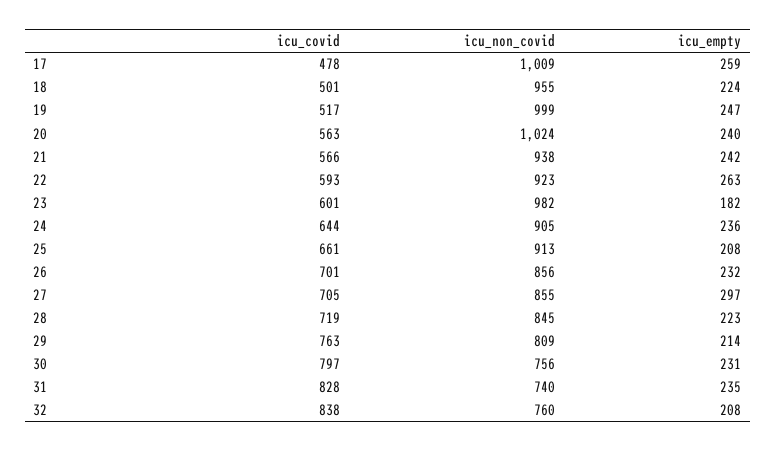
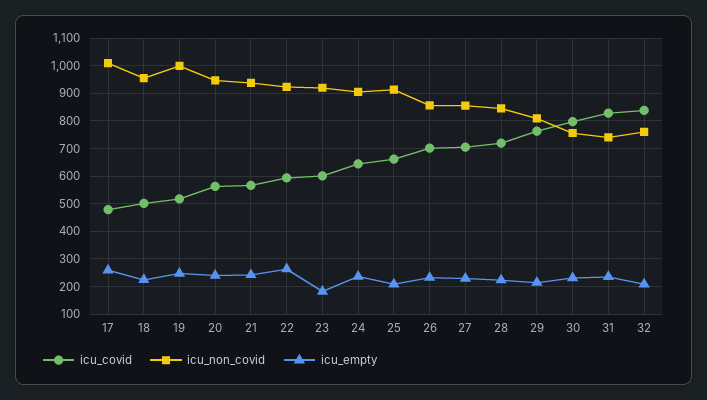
  {
    "icu_covid": {
      "17": 478,
      "18": 501,
      "19": 517,
      "20": 563,
      "21": 566,
      "22": 593,
      "23": 601,
      "24": 644,
      "25": 661,
      "26": 701,
      "27": 705,
      "28": 719,
      "29": 763,
      "30": 797,
      "31": 828,
      "32": 838
    },
    "icu_non_covid": {
      "17": 1009,
      "18": 955,
      "19": 999,
-     "20": 1024,
+     "20": 950,
      "21": 938,
      "22": 923,
-     "23": 982,
+     "23": 925,
      "24": 905,
      "25": 913,
      "26": 856,
      "27": 855,
      "28": 845,
      "29": 809,
      "30": 756,
      "31": 740,
      "32": 760
    },
    "icu_empty": {
      "17": 259,
      "18": 224,
      "19": 247,
      "20": 240,
      "21": 242,
      "22": 263,
      "23": 182,
      "24": 236,
      "25": 208,
      "26": 232,
-     "27": 297,
+     "27": 225,
      "28": 223,
      "29": 214,
      "30": 231,
      "31": 235,
      "32": 208
    }
  }

